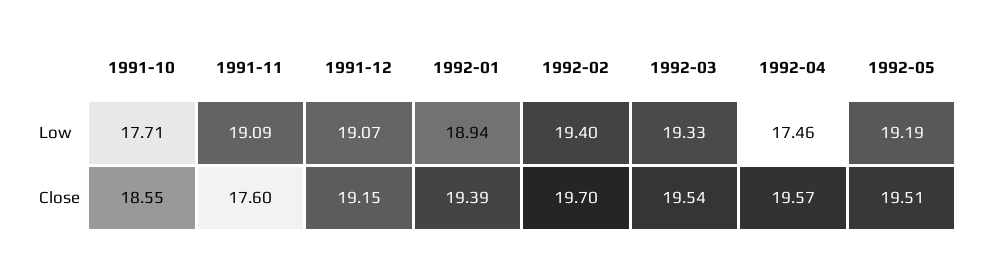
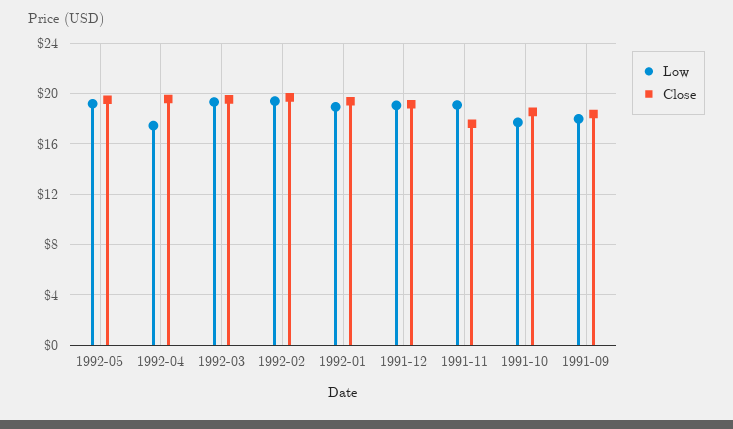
  {
    "Low": {
      "1991-10": 17.71,
      "1991-11": 19.09,
      "1991-12": 19.07,
      "1992-01": 18.94,
      "1992-02": 19.4,
      "1992-03": 19.33,
      "1992-04": 17.46,
-     "1992-05": 19.19
+     "1992-05": 19.19,
+     "1991-09": 18
    },
    "Close": {
      "1991-10": 18.55,
      "1991-11": 17.6,
      "1991-12": 19.15,
      "1992-01": 19.39,
      "1992-02": 19.7,
      "1992-03": 19.54,
      "1992-04": 19.57,
-     "1992-05": 19.51
+     "1992-05": 19.51,
+     "1991-09": 18.5
    }
  }

